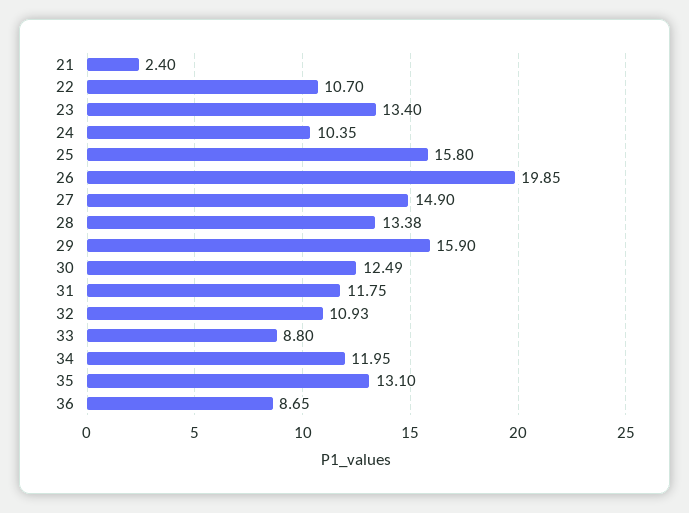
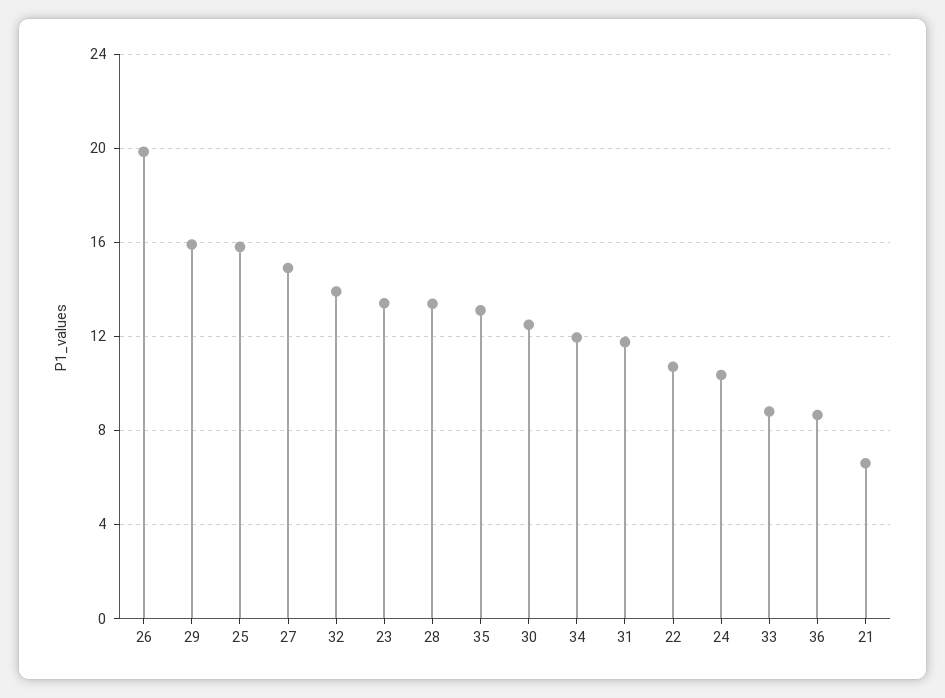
  {
-   "21": 2.4,
+   "21": 6.5,
    "22": 10.7,
    "23": 13.4,
    "24": 10.35,
    "25": 15.8,
    "26": 19.85,
    "27": 14.9,
    "28": 13.38,
    "29": 15.9,
    "30": 12.49,
    "31": 11.75,
-   "32": 10.93,
+   "32": 14,
    "33": 8.8,
    "34": 11.95,
    "35": 13.1,
    "36": 8.65
  }

